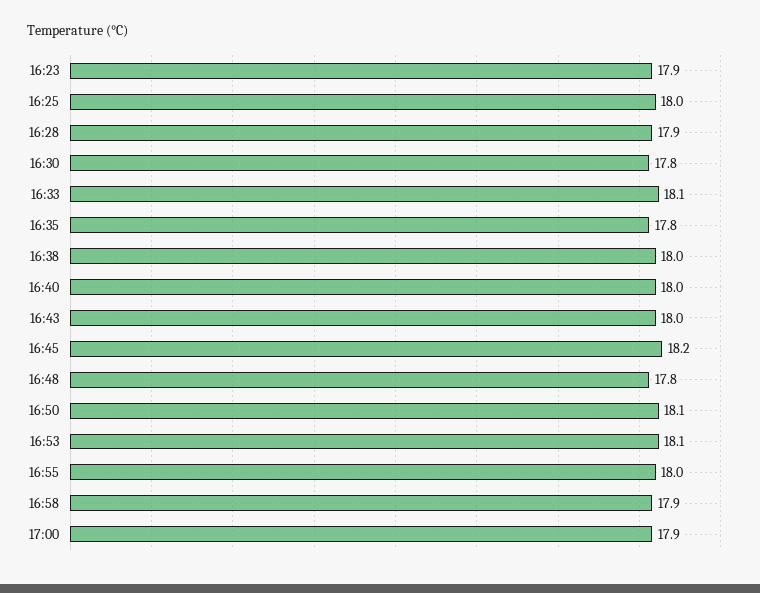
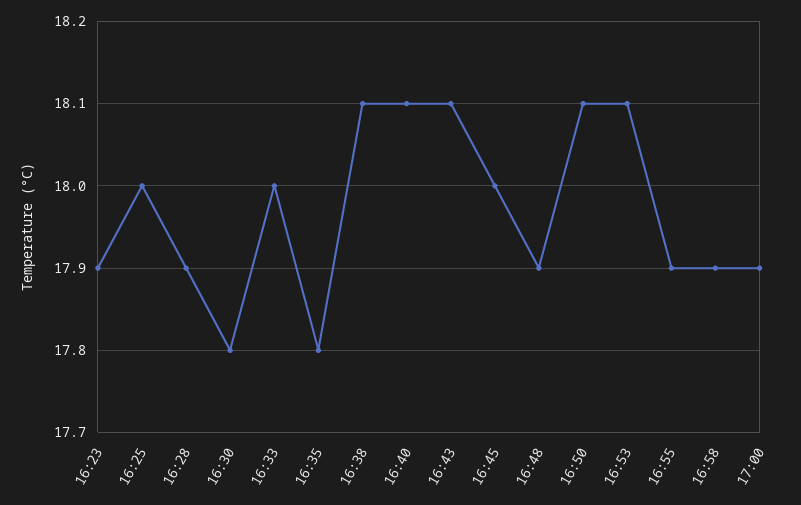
  {
    "16:23": 17.9,
    "16:25": 18,
    "16:28": 17.9,
    "16:30": 17.8,
-   "16:33": 18.1,
+   "16:33": 18,
    "16:35": 17.8,
-   "16:38": 18,
+   "16:38": 18.1,
-   "16:40": 18,
+   "16:40": 18.1,
-   "16:43": 18,
+   "16:43": 18.1,
-   "16:45": 18.2,
+   "16:45": 18,
-   "16:48": 17.8,
+   "16:48": 17.9,
    "16:50": 18.1,
    "16:53": 18.1,
-   "16:55": 18,
+   "16:55": 17.9,
    "16:58": 17.9,
    "17:00": 17.9
  }

